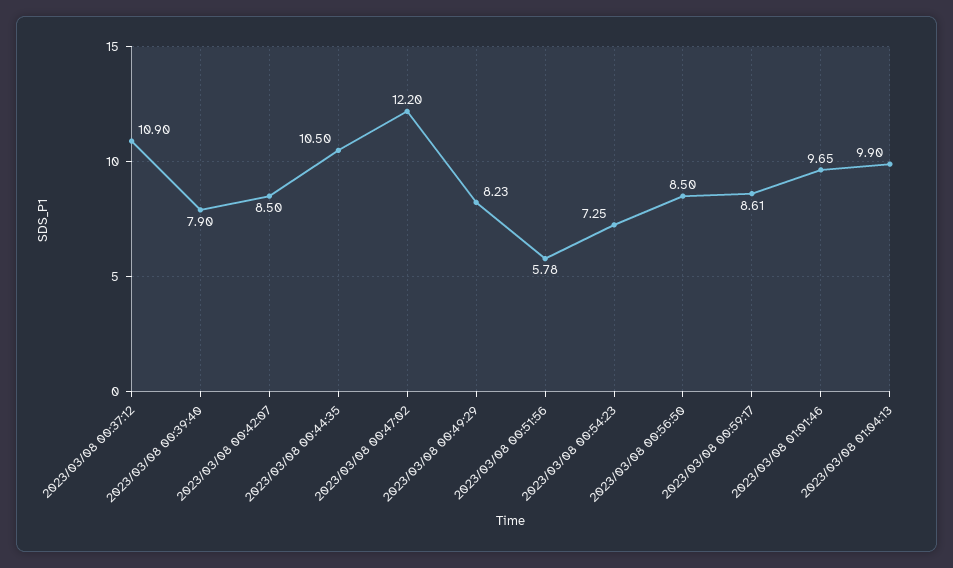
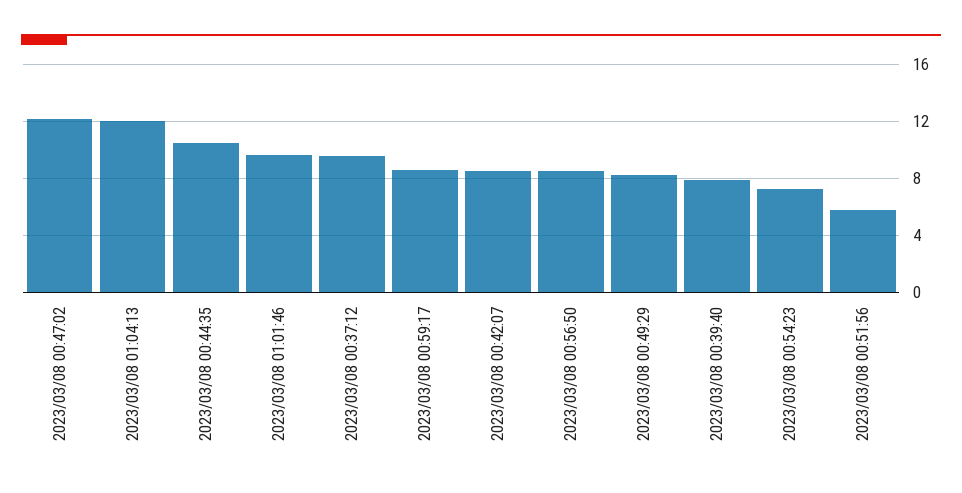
  {
-   "2023/03/08 00:37:12": 10.9,
+   "2023/03/08 00:37:12": 9.5,
    "2023/03/08 00:39:40": 7.9,
    "2023/03/08 00:42:07": 8.5,
    "2023/03/08 00:44:35": 10.5,
    "2023/03/08 00:47:02": 12.2,
    "2023/03/08 00:49:29": 8.23,
    "2023/03/08 00:51:56": 5.78,
    "2023/03/08 00:54:23": 7.25,
    "2023/03/08 00:56:50": 8.5,
    "2023/03/08 00:59:17": 8.61,
    "2023/03/08 01:01:46": 9.65,
-   "2023/03/08 01:04:13": 9.9
+   "2023/03/08 01:04:13": 12
  }

